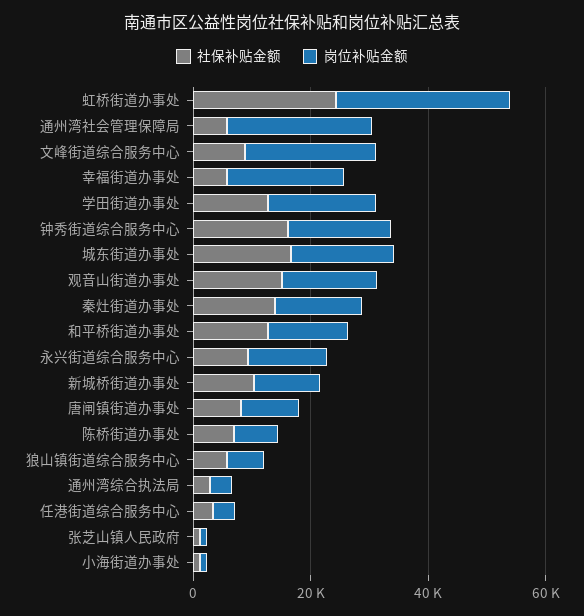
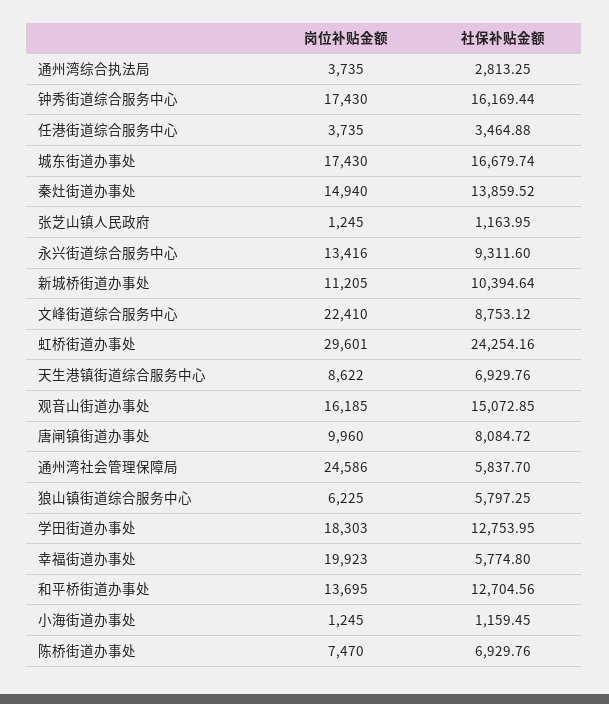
  {
    "社保补贴金额": {
      "虹桥街道办事处": 24254.16,
      "通州湾社会管理保障局": 5837.7,
      "文峰街道综合服务中心": 8753.12,
      "幸福街道办事处": 5774.8,
      "学田街道办事处": 12753.95,
      "钟秀街道综合服务中心": 16169.44,
      "城东街道办事处": 16679.74,
      "观音山街道办事处": 15072.85,
      "秦灶街道办事处": 13859.52,
      "和平桥街道办事处": 12704.56,
      "永兴街道综合服务中心": 9311.6,
      "新城桥街道办事处": 10394.64,
      "唐闸镇街道办事处": 8084.72,
      "陈桥街道办事处": 6929.76,
      "狼山镇街道综合服务中心": 5797.25,
      "通州湾综合执法局": 2813.25,
      "任港街道综合服务中心": 3464.88,
      "张芝山镇人民政府": 1163.95,
-     "小海街道办事处": 1159.45
+     "小海街道办事处": 1159.45,
+     "天生港镇街道综合服务中心": 6929.76
    },
    "岗位补贴金额": {
      "虹桥街道办事处": 29601,
      "通州湾社会管理保障局": 24586,
      "文峰街道综合服务中心": 22410,
      "幸福街道办事处": 19923,
      "学田街道办事处": 18303,
      "钟秀街道综合服务中心": 17430,
      "城东街道办事处": 17430,
      "观音山街道办事处": 16185,
      "秦灶街道办事处": 14940,
      "和平桥街道办事处": 13695,
      "永兴街道综合服务中心": 13416,
      "新城桥街道办事处": 11205,
      "唐闸镇街道办事处": 9960,
      "陈桥街道办事处": 7470,
      "狼山镇街道综合服务中心": 6225,
      "通州湾综合执法局": 3735,
      "任港街道综合服务中心": 3735,
      "张芝山镇人民政府": 1245,
-     "小海街道办事处": 1245
+     "小海街道办事处": 1245,
+     "天生港镇街道综合服务中心": 8622
    }
  }

